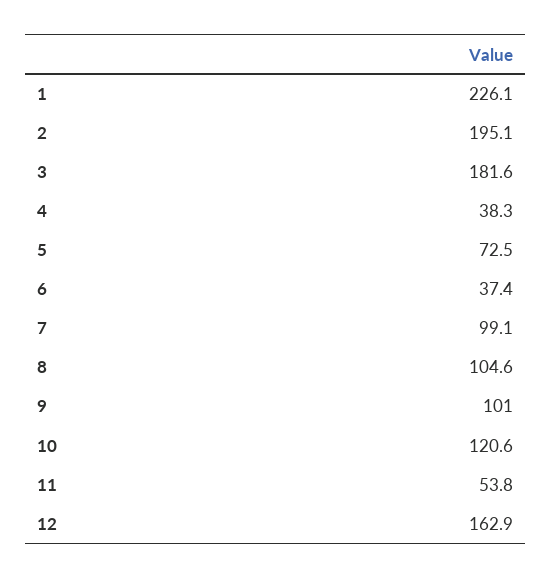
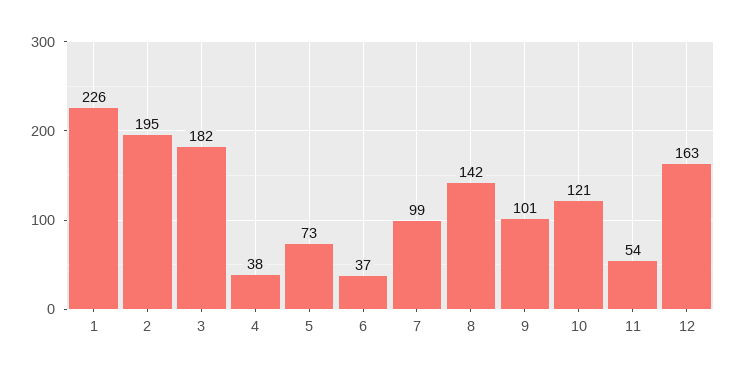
  {
    "1": 226.1,
    "2": 195.1,
    "3": 181.6,
    "4": 38.3,
    "5": 72.5,
    "6": 37.4,
    "7": 99.1,
-   "8": 104.6,
+   "8": 142,
    "9": 101,
    "10": 120.6,
    "11": 53.8,
    "12": 162.9
  }

